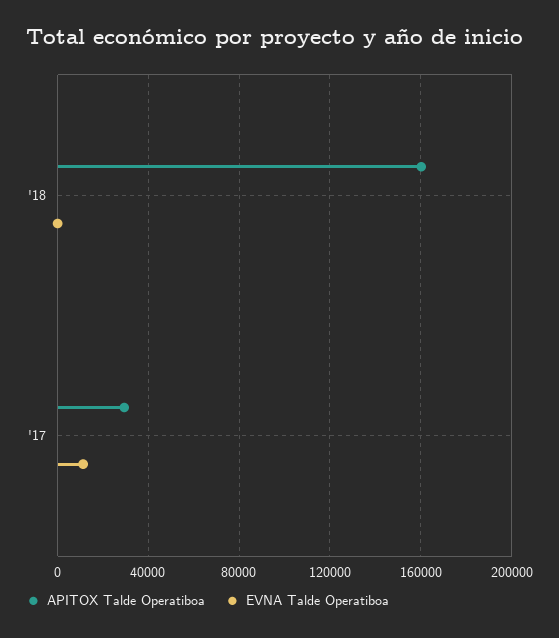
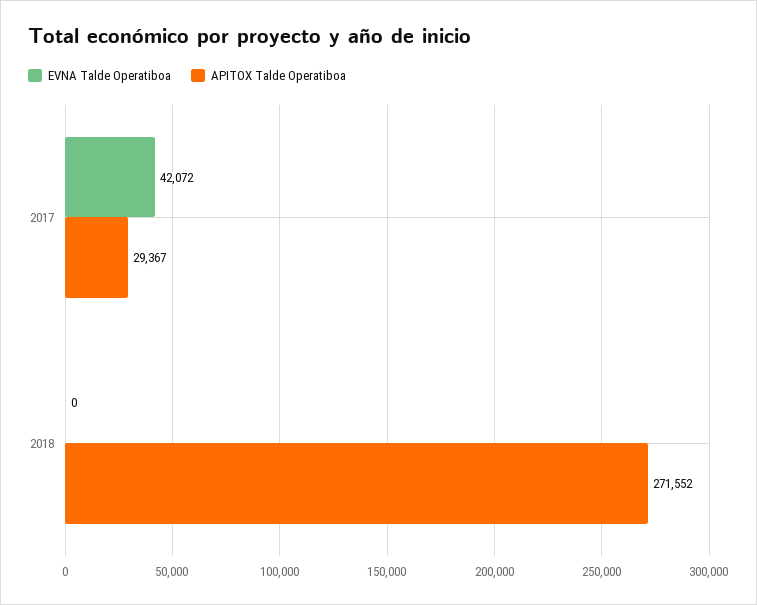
  {
    "APITOX Talde Operatiboa": {
-     "'18": 160000,
+     "'18": 271552,
      "'17": 29367
    },
    "EVNA Talde Operatiboa": {
      "'18": 0,
-     "'17": 10000
+     "'17": 42072
    }
  }

